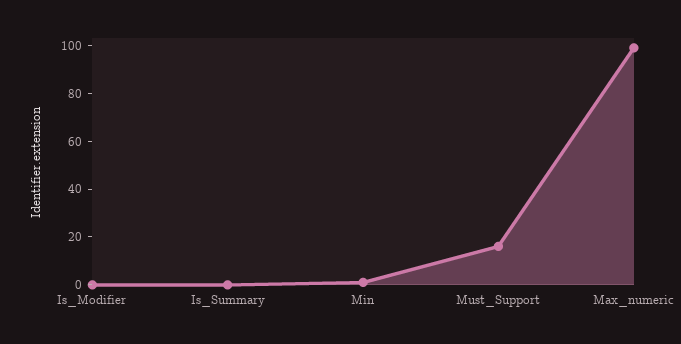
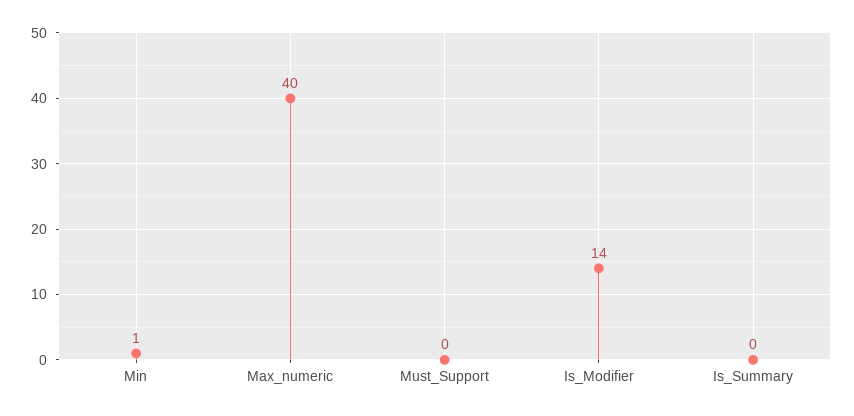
  {
-   "Is_Modifier": 0,
+   "Is_Modifier": 14,
    "Is_Summary": 0,
    "Min": 1,
-   "Must_Support": 15,
+   "Must_Support": 0,
-   "Max_numeric": 100
+   "Max_numeric": 40
  }

